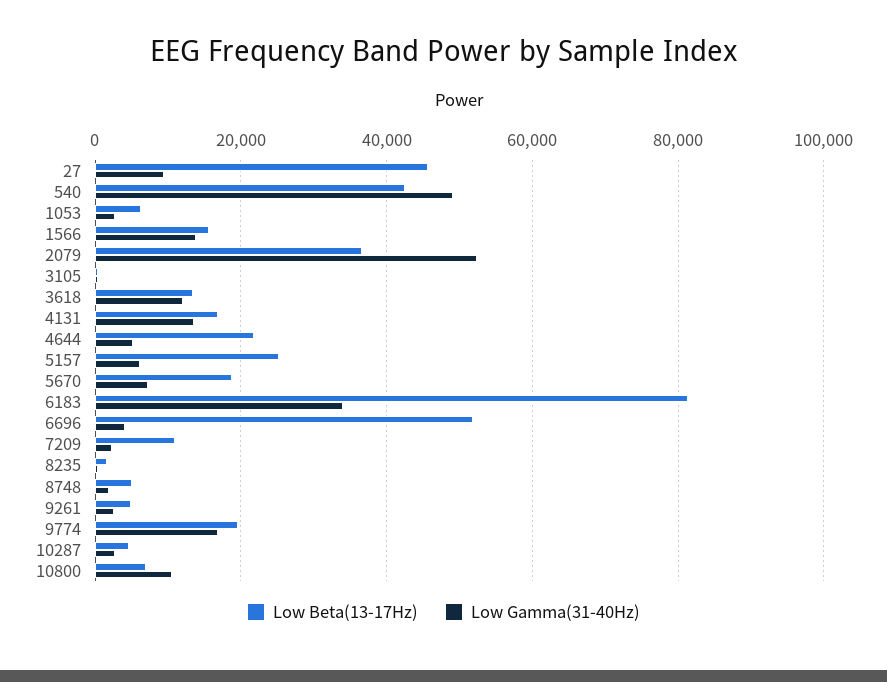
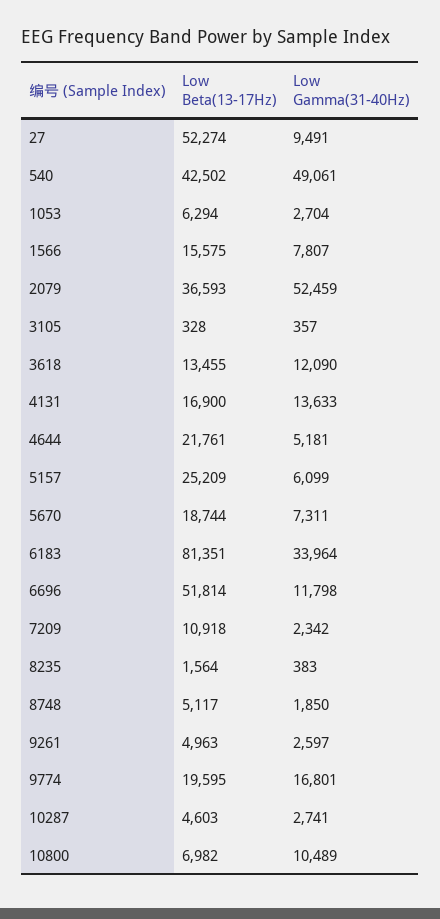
  {
    "Low Beta(13-17Hz)": {
-     "27": 46000,
+     "27": 52274,
      "540": 42502,
      "1053": 6294,
      "1566": 15575,
      "2079": 36593,
      "3105": 328,
      "3618": 13455,
      "4131": 16900,
      "4644": 21761,
      "5157": 25209,
      "5670": 18744,
      "6183": 81351,
      "6696": 51814,
      "7209": 10918,
      "8235": 1564,
      "8748": 5117,
      "9261": 4963,
      "9774": 19595,
      "10287": 4603,
      "10800": 6982
    },
    "Low Gamma(31-40Hz)": {
      "27": 9491,
      "540": 49061,
      "1053": 2704,
-     "1566": 14000,
+     "1566": 7807,
      "2079": 52459,
      "3105": 357,
      "3618": 12090,
      "4131": 13633,
      "4644": 5181,
      "5157": 6099,
      "5670": 7311,
      "6183": 33964,
-     "6696": 4000,
+     "6696": 11798,
      "7209": 2342,
      "8235": 383,
      "8748": 1850,
      "9261": 2597,
      "9774": 16801,
      "10287": 2741,
      "10800": 10489
    }
  }

